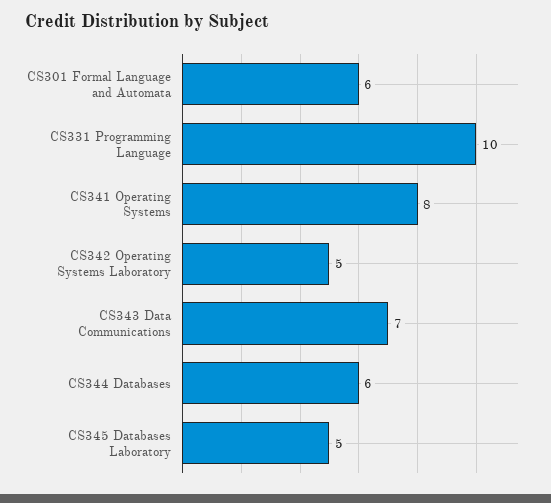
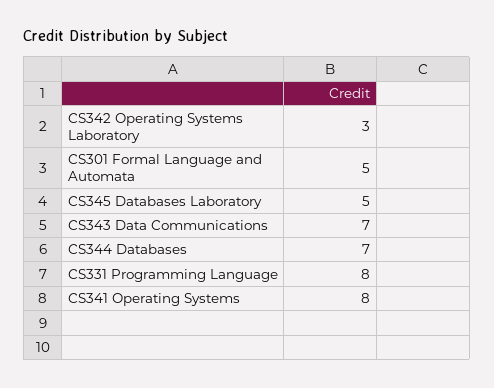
  {
-   "CS301 Formal Language and Automata": 6,
+   "CS301 Formal Language and Automata": 5,
-   "CS331 Programming Language": 10,
+   "CS331 Programming Language": 8,
    "CS341 Operating Systems": 8,
-   "CS342 Operating Systems Laboratory": 5,
+   "CS342 Operating Systems Laboratory": 3,
    "CS343 Data Communications": 7,
-   "CS344 Databases": 6,
+   "CS344 Databases": 7,
    "CS345 Databases Laboratory": 5
  }

